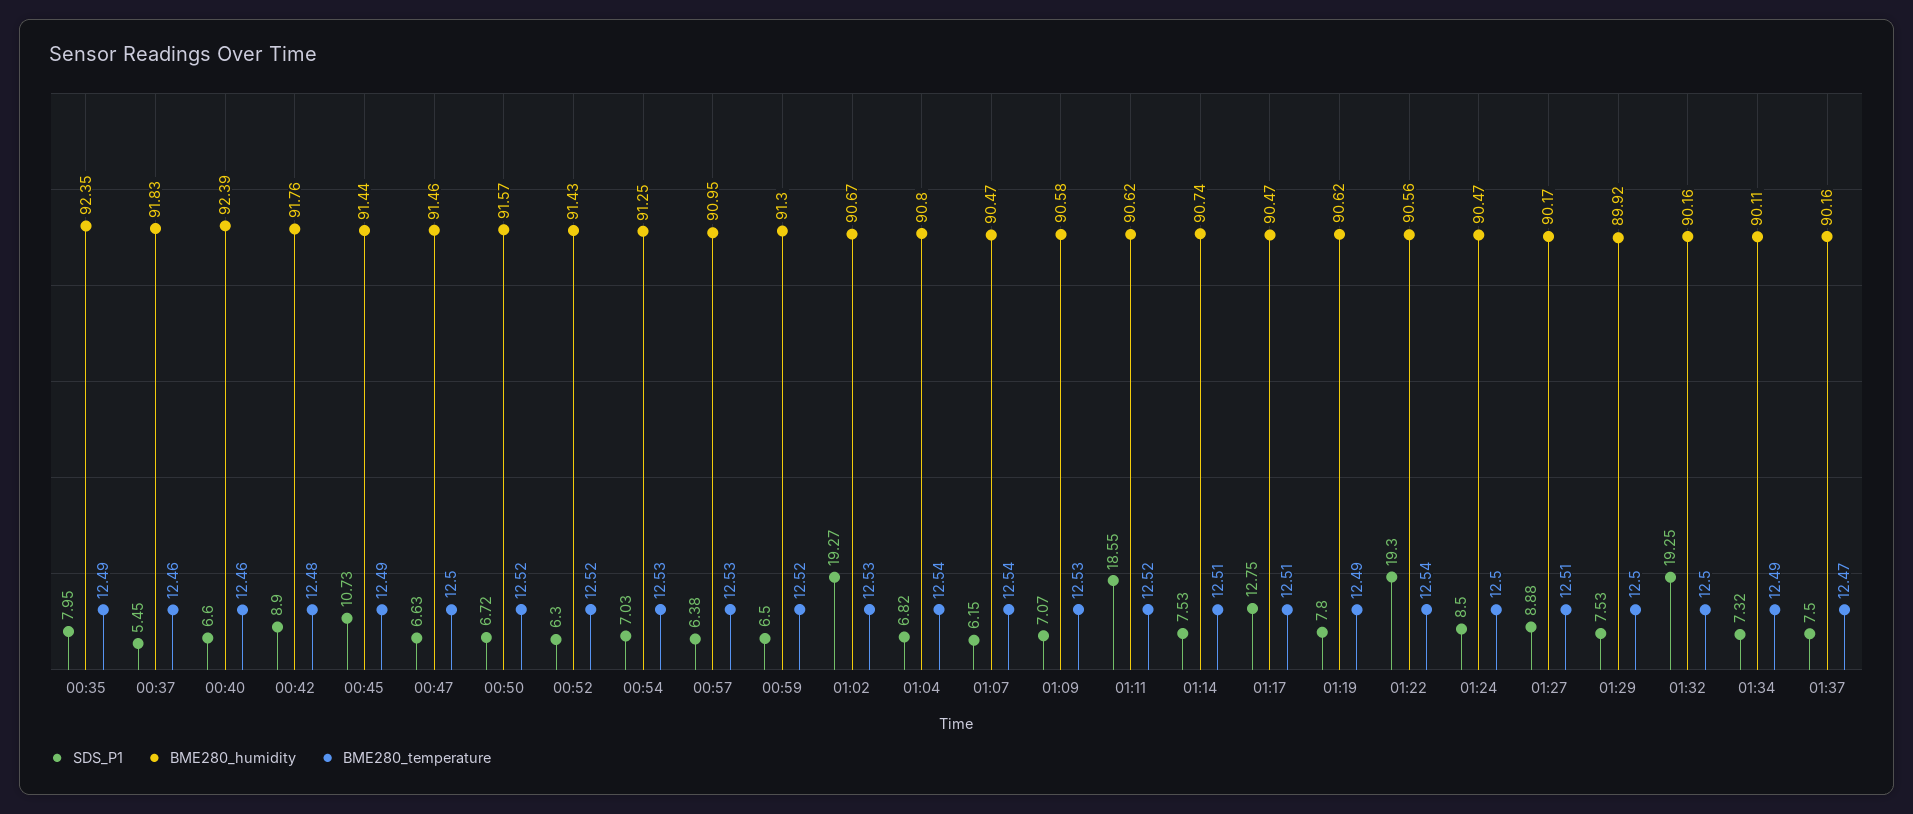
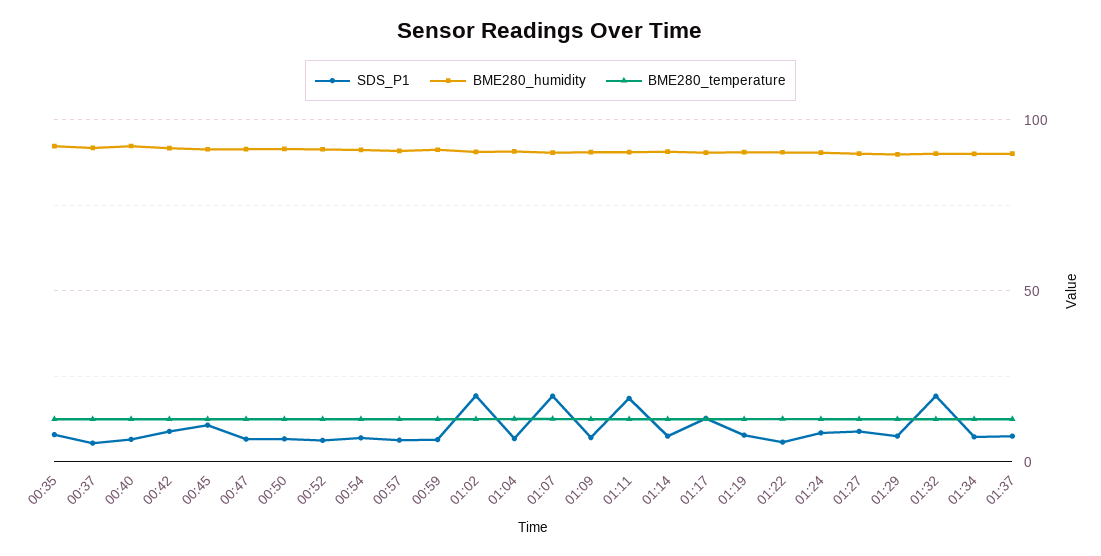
  {
    "SDS_P1": {
      "00:35": 7.95,
      "00:37": 5.45,
      "00:40": 6.6,
      "00:42": 8.9,
      "00:45": 10.73,
      "00:47": 6.63,
      "00:50": 6.72,
      "00:52": 6.3,
      "00:54": 7.03,
      "00:57": 6.38,
      "00:59": 6.5,
      "01:02": 19.27,
      "01:04": 6.82,
-     "01:07": 6.15,
+     "01:07": 20,
      "01:09": 7.07,
      "01:11": 18.55,
      "01:14": 7.53,
      "01:17": 12.75,
      "01:19": 7.8,
-     "01:22": 19.3,
+     "01:22": 5,
      "01:24": 8.5,
      "01:27": 8.88,
      "01:29": 7.53,
      "01:32": 19.25,
      "01:34": 7.32,
      "01:37": 7.5
    },
    "BME280_humidity": {
      "00:35": 92.35,
      "00:37": 91.83,
      "00:40": 92.39,
      "00:42": 91.76,
      "00:45": 91.44,
      "00:47": 91.46,
      "00:50": 91.57,
      "00:52": 91.43,
      "00:54": 91.25,
      "00:57": 90.95,
      "00:59": 91.3,
      "01:02": 90.67,
      "01:04": 90.8,
      "01:07": 90.47,
      "01:09": 90.58,
      "01:11": 90.62,
      "01:14": 90.74,
      "01:17": 90.47,
      "01:19": 90.62,
      "01:22": 90.56,
      "01:24": 90.47,
      "01:27": 90.17,
      "01:29": 89.92,
      "01:32": 90.16,
      "01:34": 90.11,
      "01:37": 90.16
    },
    "BME280_temperature": {
      "00:35": 12.49,
      "00:37": 12.46,
      "00:40": 12.46,
      "00:42": 12.48,
      "00:45": 12.49,
      "00:47": 12.5,
      "00:50": 12.52,
      "00:52": 12.52,
      "00:54": 12.53,
      "00:57": 12.53,
      "00:59": 12.52,
      "01:02": 12.53,
      "01:04": 12.54,
      "01:07": 12.54,
      "01:09": 12.53,
      "01:11": 12.52,
      "01:14": 12.51,
      "01:17": 12.51,
      "01:19": 12.49,
      "01:22": 12.54,
      "01:24": 12.5,
      "01:27": 12.51,
      "01:29": 12.5,
      "01:32": 12.5,
      "01:34": 12.49,
      "01:37": 12.47
    }
  }

